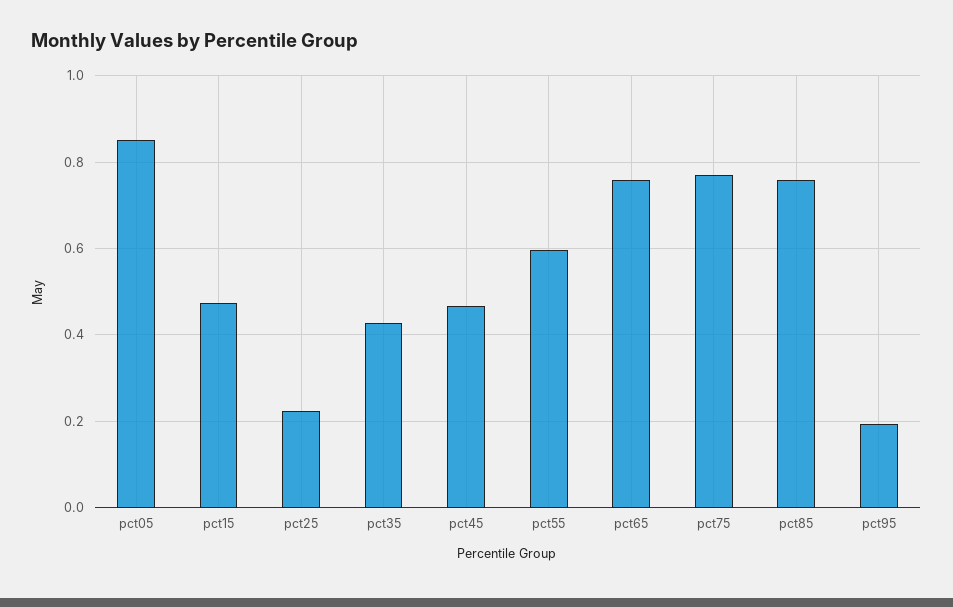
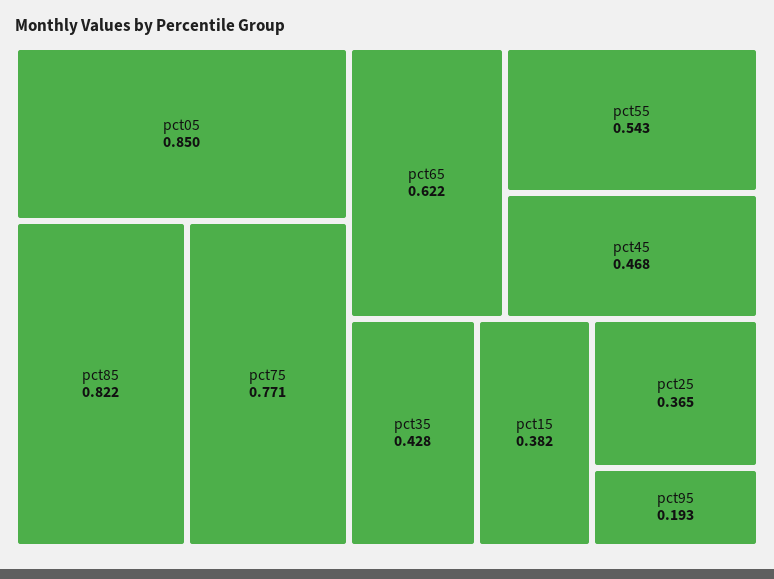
  {
    "pct05": 0.85,
-   "pct15": 0.48,
+   "pct15": 0.382,
-   "pct25": 0.22,
+   "pct25": 0.365,
    "pct35": 0.428,
    "pct45": 0.468,
-   "pct55": 0.6,
+   "pct55": 0.543,
-   "pct65": 0.76,
+   "pct65": 0.622,
    "pct75": 0.771,
-   "pct85": 0.76,
+   "pct85": 0.822,
    "pct95": 0.193
  }

